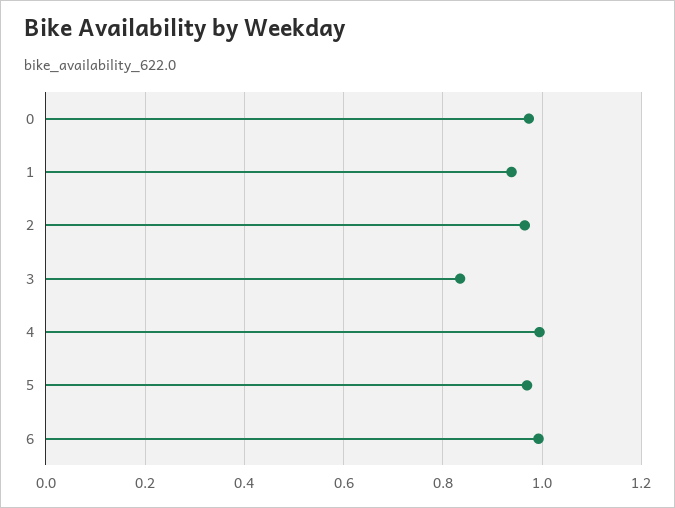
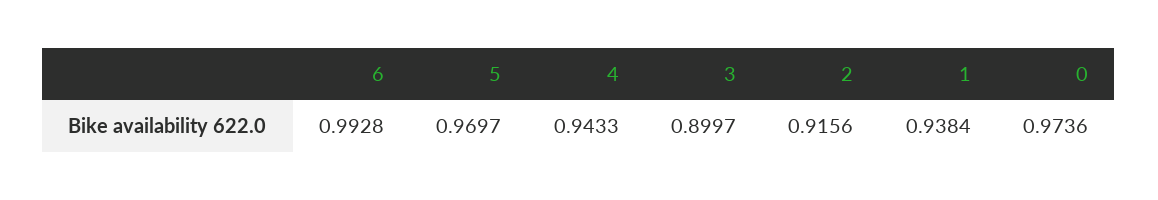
  {
    "0": 0.9736,
    "1": 0.9384,
-   "2": 0.96,
+   "2": 0.9156,
-   "3": 0.84,
+   "3": 0.8997,
-   "4": 1,
+   "4": 0.9433,
    "5": 0.9697,
    "6": 0.9928
  }

